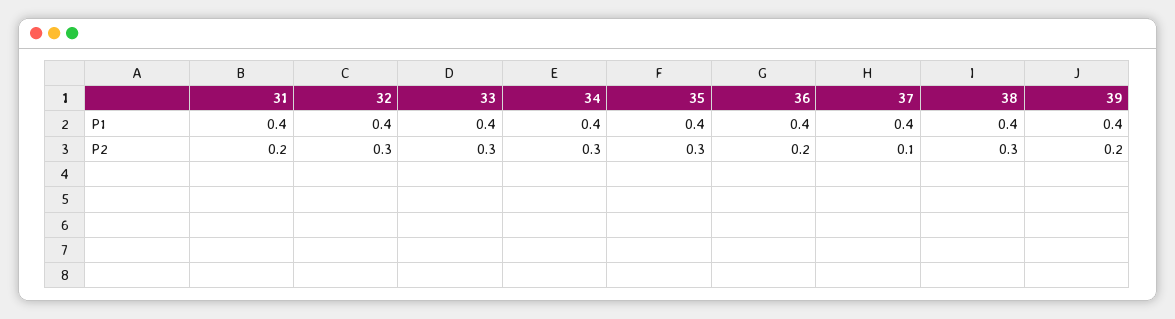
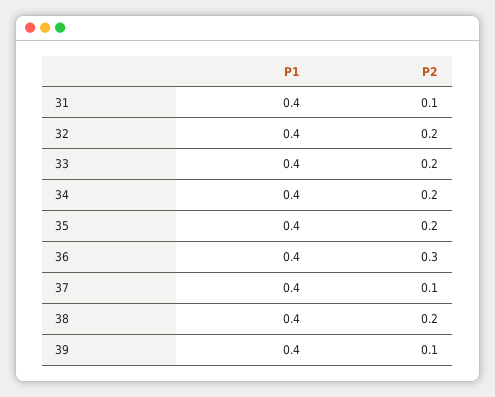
  {
    "31": {
      "P1": 0.4,
-     "P2": 0.2
+     "P2": 0.1
    },
    "32": {
      "P1": 0.4,
-     "P2": 0.3
+     "P2": 0.2
    },
    "33": {
      "P1": 0.4,
-     "P2": 0.3
+     "P2": 0.2
    },
    "34": {
      "P1": 0.4,
-     "P2": 0.3
+     "P2": 0.2
    },
    "35": {
      "P1": 0.4,
-     "P2": 0.3
+     "P2": 0.2
    },
    "36": {
      "P1": 0.4,
-     "P2": 0.2
+     "P2": 0.3
    },
    "37": {
      "P1": 0.4,
      "P2": 0.1
    },
    "38": {
      "P1": 0.4,
-     "P2": 0.3
+     "P2": 0.2
    },
    "39": {
      "P1": 0.4,
-     "P2": 0.2
+     "P2": 0.1
    }
  }

